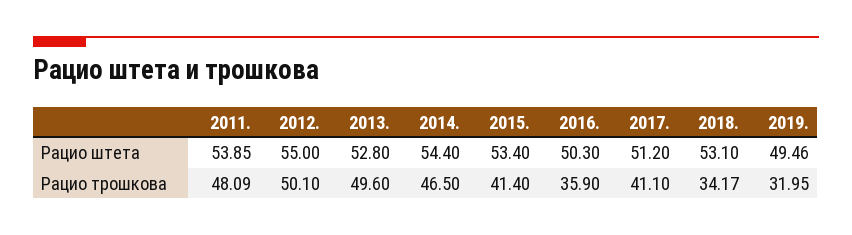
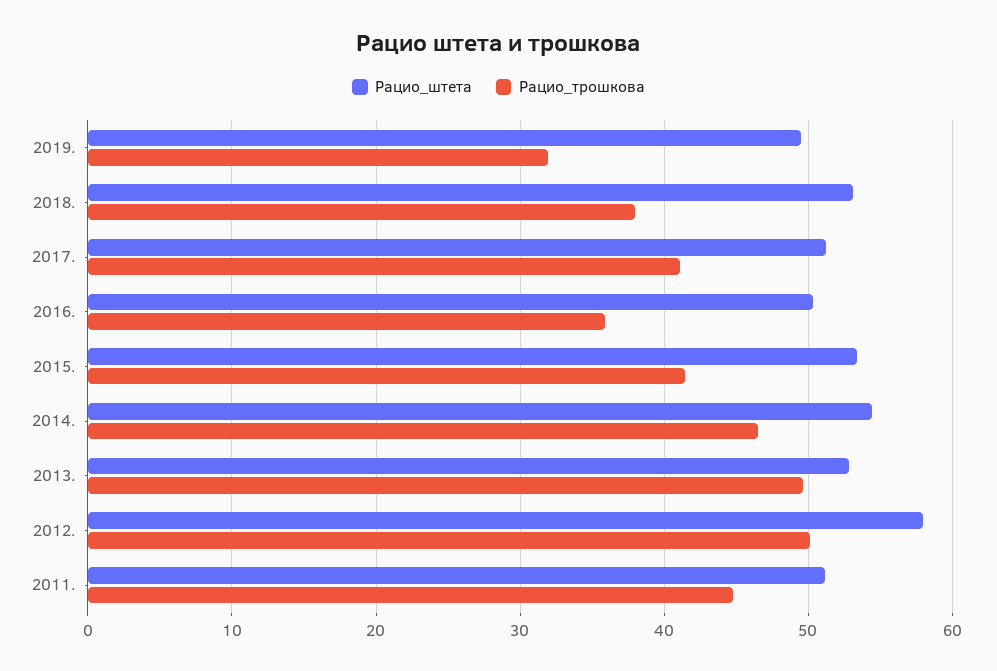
  {
    "Рацио штета": {
-     "2011.": 53.85,
+     "2011.": 51,
-     "2012.": 55,
+     "2012.": 58,
      "2013.": 52.8,
      "2014.": 54.4,
      "2015.": 53.4,
      "2016.": 50.3,
      "2017.": 51.2,
      "2018.": 53.1,
      "2019.": 49.46
    },
    "Рацио трошкова": {
-     "2011.": 48.09,
+     "2011.": 45,
      "2012.": 50.1,
      "2013.": 49.6,
      "2014.": 46.5,
      "2015.": 41.4,
      "2016.": 35.9,
      "2017.": 41.1,
-     "2018.": 34.17,
+     "2018.": 38,
      "2019.": 31.95
    }
  }

